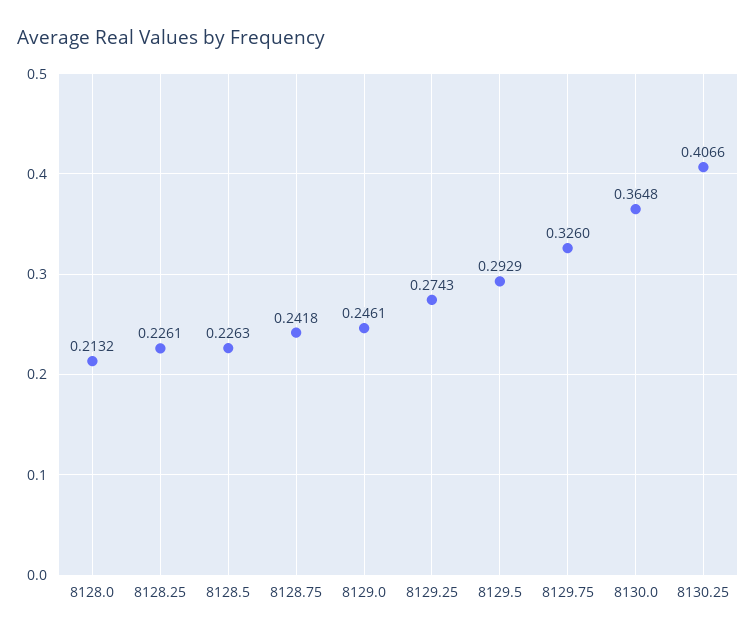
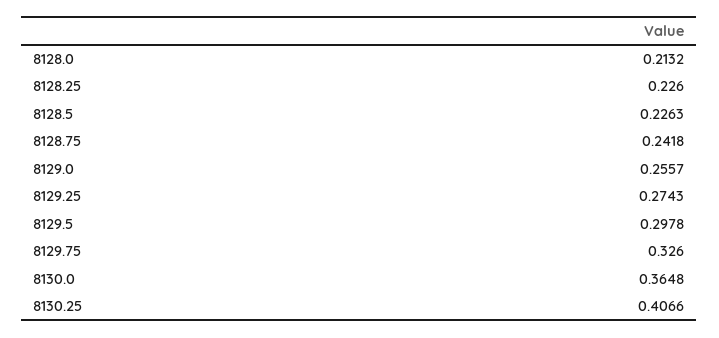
  {
    "8128.0": 0.2132,
-   "8128.25": 0.2261,
+   "8128.25": 0.226,
    "8128.5": 0.2263,
    "8128.75": 0.2418,
-   "8129.0": 0.2461,
+   "8129.0": 0.2557,
    "8129.25": 0.2743,
-   "8129.5": 0.2929,
+   "8129.5": 0.2978,
    "8129.75": 0.326,
    "8130.0": 0.3648,
    "8130.25": 0.4066
  }

